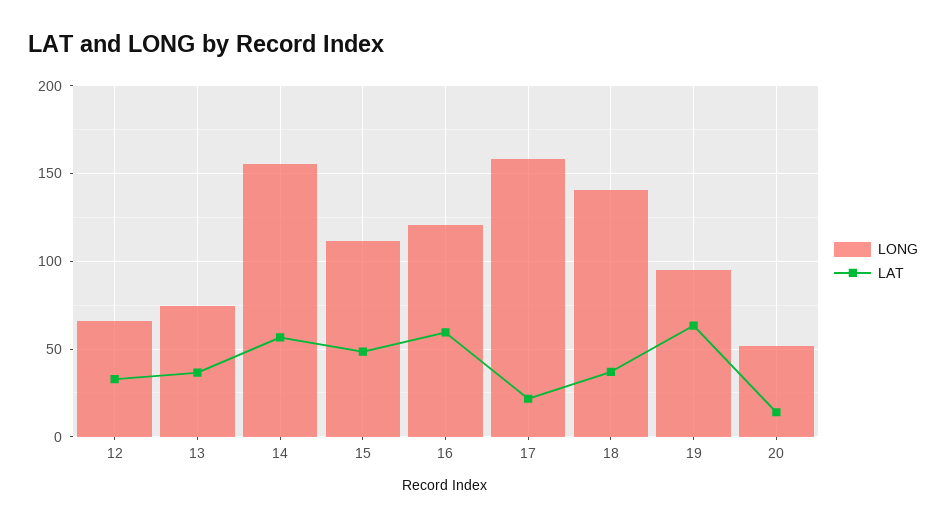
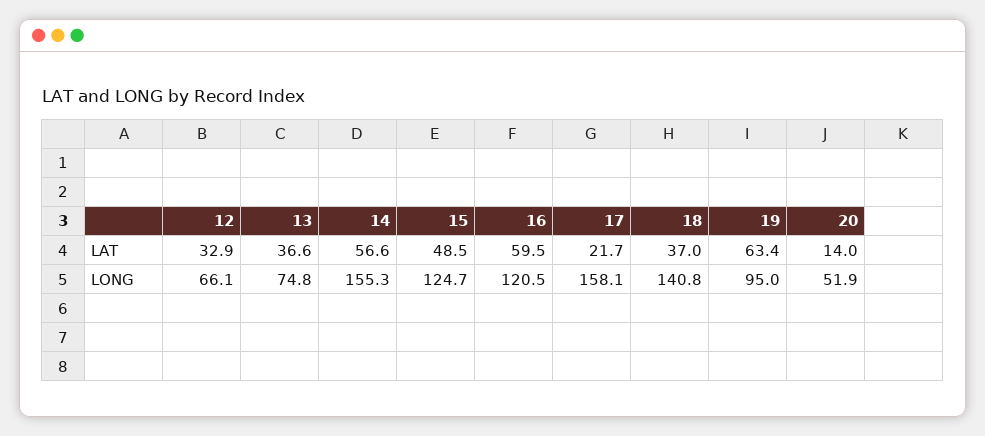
  {
    "LONG": {
      "12": 66.1,
      "13": 74.8,
      "14": 155.3,
-     "15": 110,
+     "15": 124.7,
      "16": 120.5,
      "17": 158.1,
      "18": 140.8,
      "19": 95,
      "20": 51.9
    },
    "LAT": {
      "12": 32.9,
      "13": 36.6,
      "14": 56.6,
      "15": 48.5,
      "16": 59.5,
      "17": 21.7,
      "18": 37,
      "19": 63.4,
      "20": 14
    }
  }

